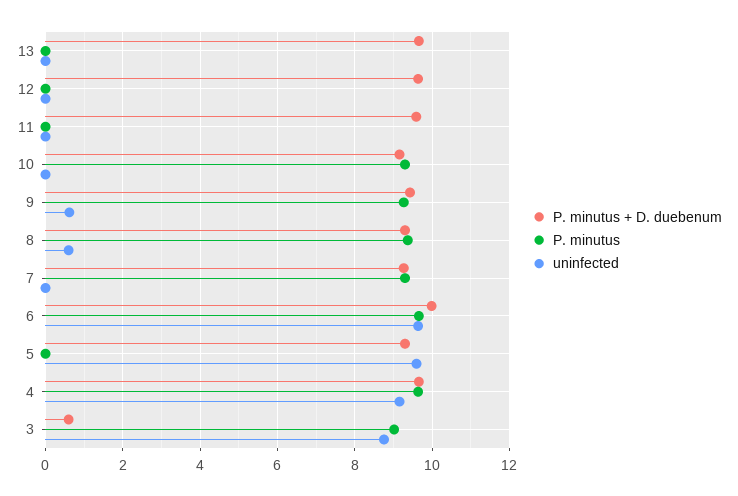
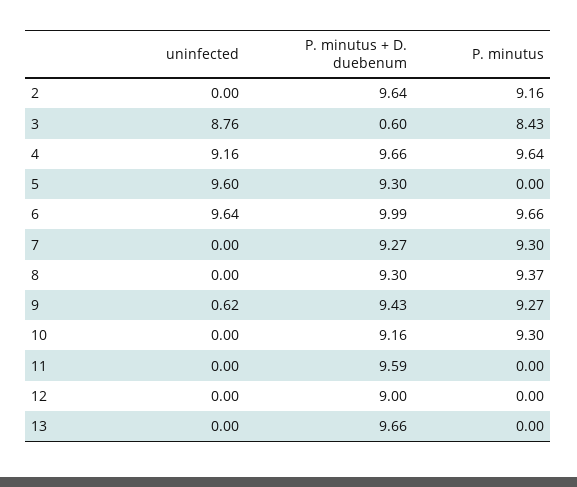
  {
    "P. minutus + D. duebenum": {
      "13": 9.66,
-     "12": 9.6,
+     "12": 9,
      "11": 9.59,
      "10": 9.16,
      "9": 9.43,
      "8": 9.3,
      "7": 9.27,
      "6": 9.99,
      "5": 9.3,
      "4": 9.66,
-     "3": 0.6
+     "3": 0.6,
+     "2": 9.64
    },
    "P. minutus": {
      "13": 0,
      "12": 0,
      "11": 0,
      "10": 9.3,
      "9": 9.27,
      "8": 9.37,
      "7": 9.3,
      "6": 9.66,
      "5": 0,
      "4": 9.64,
-     "3": 9
+     "3": 8.43,
+     "2": 9.16
    },
    "uninfected": {
      "13": 0,
      "12": 0,
      "11": 0,
      "10": 0,
      "9": 0.62,
-     "8": 0.6,
+     "8": 0,
      "7": 0,
      "6": 9.64,
      "5": 9.6,
      "4": 9.16,
-     "3": 8.76
+     "3": 8.76,
+     "2": 0
    }
  }

